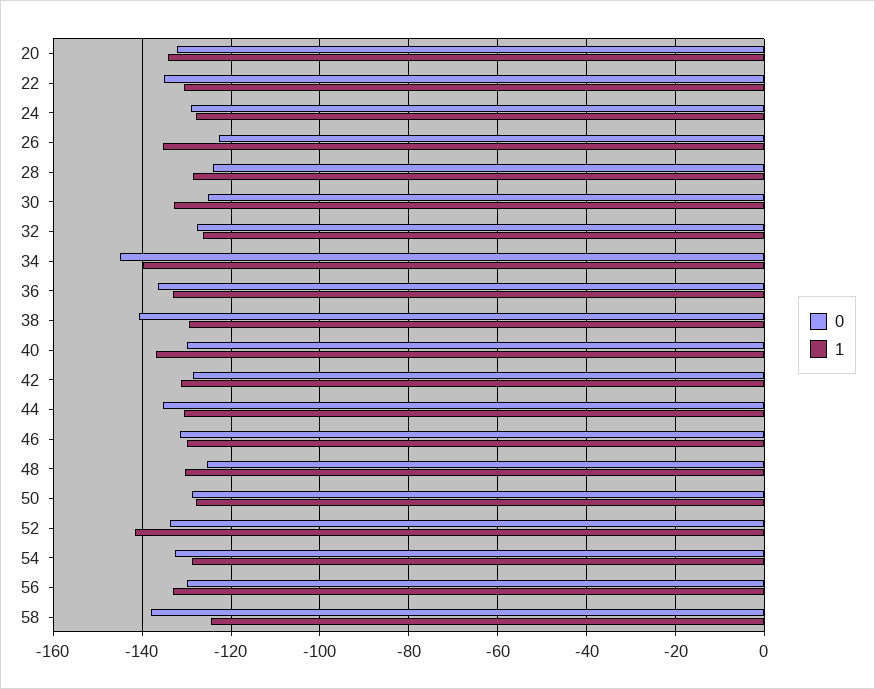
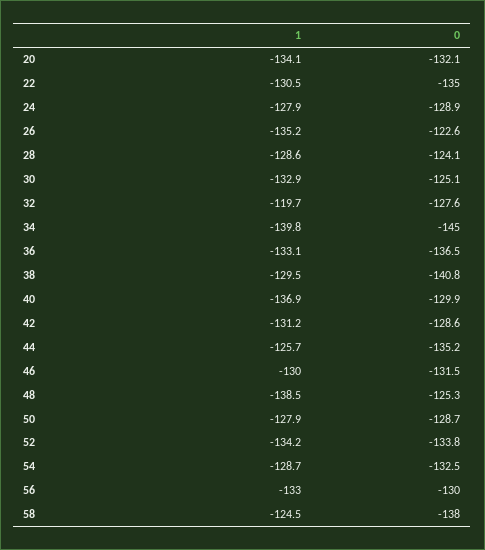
  {
    "0": {
      "20": -132.1,
      "22": -135,
      "24": -128.9,
      "26": -122.6,
      "28": -124.1,
      "30": -125.1,
      "32": -127.6,
      "34": -145,
      "36": -136.5,
      "38": -140.8,
      "40": -129.9,
      "42": -128.6,
      "44": -135.2,
      "46": -131.5,
      "48": -125.3,
      "50": -128.7,
      "52": -133.8,
      "54": -132.5,
      "56": -130,
      "58": -138
    },
    "1": {
      "20": -134.1,
      "22": -130.5,
      "24": -127.9,
      "26": -135.2,
      "28": -128.6,
      "30": -132.9,
-     "32": -126,
+     "32": -119.7,
      "34": -139.8,
      "36": -133.1,
      "38": -129.5,
      "40": -136.9,
      "42": -131.2,
-     "44": -130,
+     "44": -125.7,
      "46": -130,
-     "48": -130,
+     "48": -138.5,
      "50": -127.9,
-     "52": -142,
+     "52": -134.2,
      "54": -128.7,
      "56": -133,
      "58": -124.5
    }
  }

